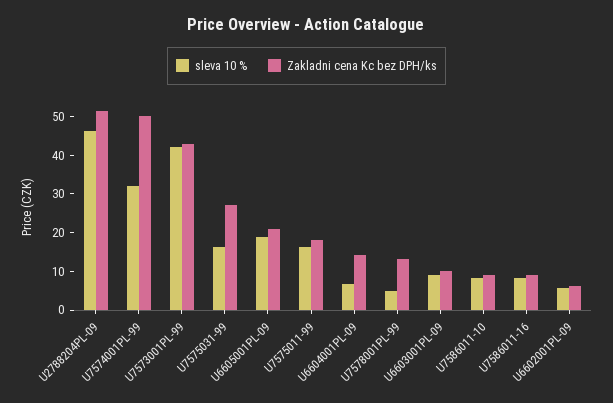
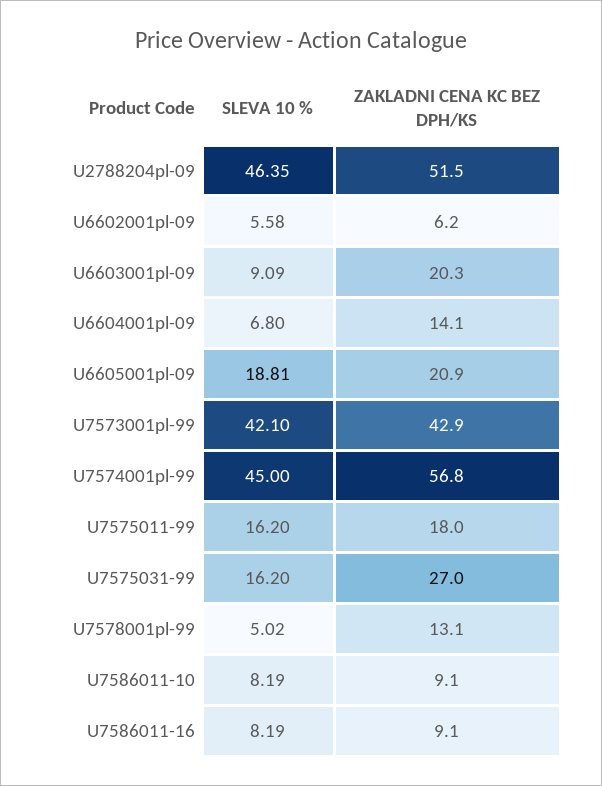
  {
    "sleva 10 %": {
      "U2788204PL-09": 46.35,
-     "U7574001PL-99": 32.5,
+     "U7574001PL-99": 45,
      "U7573001PL-99": 42.1,
      "U7575031-99": 16.2,
      "U6605001PL-09": 18.81,
      "U7575011-99": 16.2,
      "U6604001PL-09": 6.8,
      "U7578001PL-99": 5.02,
      "U6603001PL-09": 9.09,
      "U7586011-10": 8.19,
      "U7586011-16": 8.19,
      "U6602001PL-09": 5.58
    },
    "Zakladni cena Kc bez DPH/ks": {
      "U2788204PL-09": 51.5,
-     "U7574001PL-99": 50,
+     "U7574001PL-99": 56.8,
      "U7573001PL-99": 42.9,
      "U7575031-99": 27,
      "U6605001PL-09": 20.9,
      "U7575011-99": 18,
      "U6604001PL-09": 14.1,
      "U7578001PL-99": 13.1,
-     "U6603001PL-09": 10,
+     "U6603001PL-09": 20.3,
      "U7586011-10": 9.1,
      "U7586011-16": 9.1,
      "U6602001PL-09": 6.2
    }
  }

